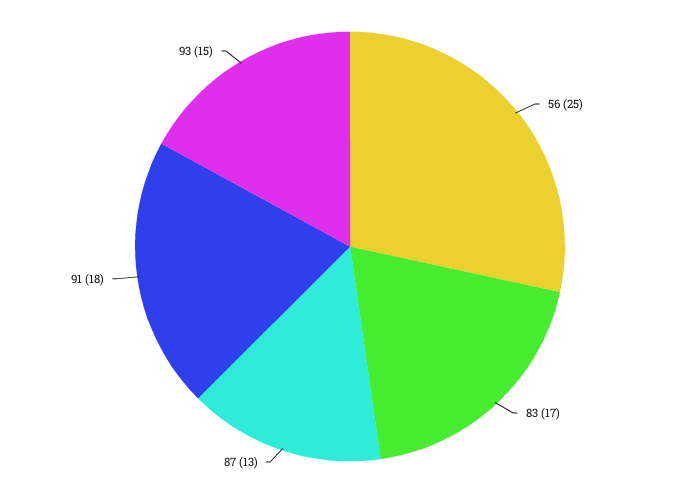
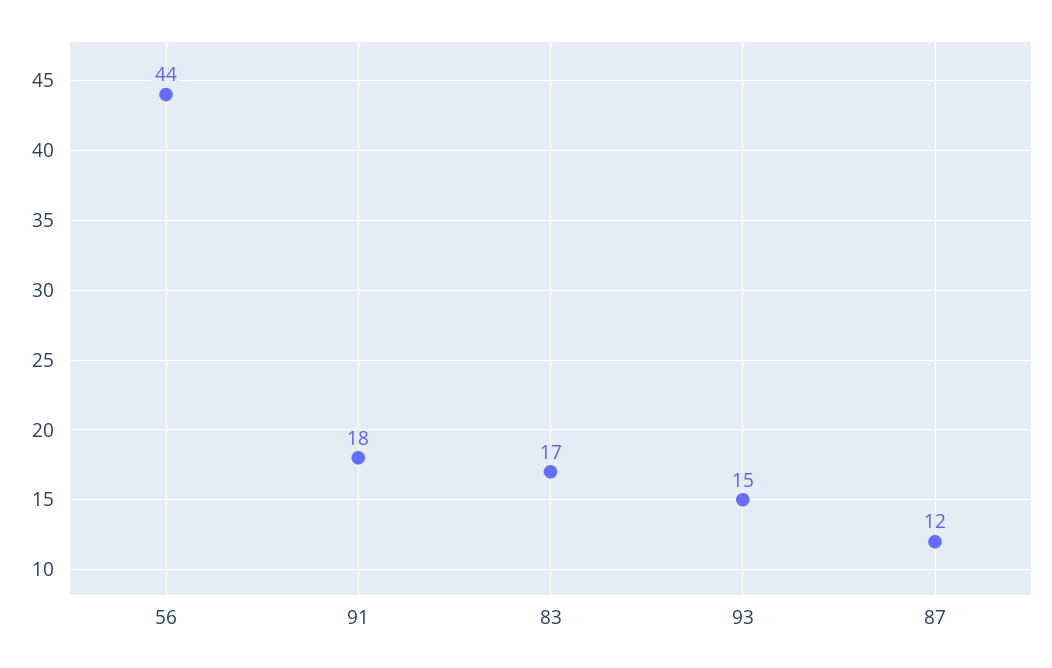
  {
-   "56": 25,
+   "56": 44,
    "83": 17,
-   "87": 13,
+   "87": 12,
    "91": 18,
    "93": 15
  }

